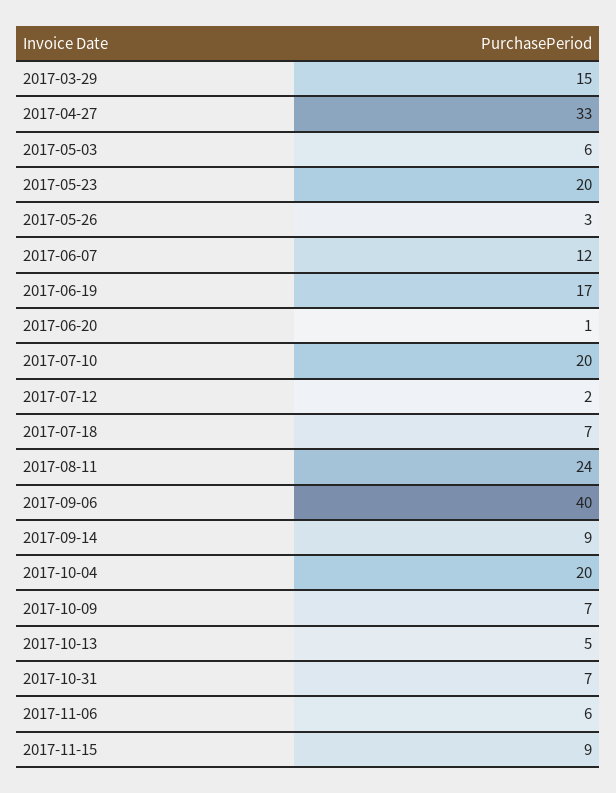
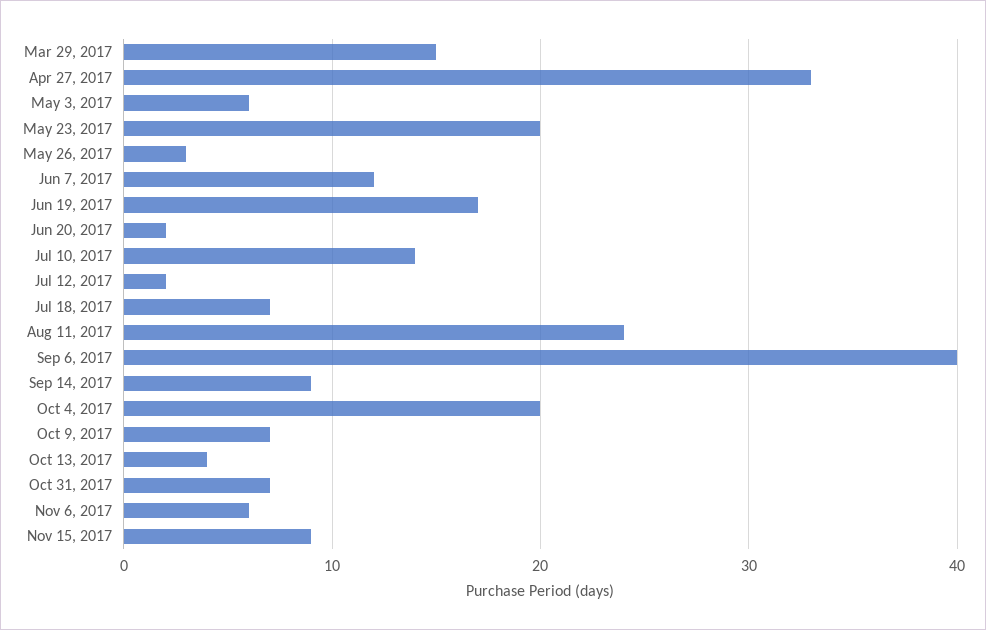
  {
    "2017-03-29": 15,
    "2017-04-27": 33,
    "2017-05-03": 6,
    "2017-05-23": 20,
    "2017-05-26": 3,
    "2017-06-07": 12,
    "2017-06-19": 17,
-   "2017-06-20": 1,
+   "2017-06-20": 2,
-   "2017-07-10": 20,
+   "2017-07-10": 14,
    "2017-07-12": 2,
    "2017-07-18": 7,
    "2017-08-11": 24,
    "2017-09-06": 40,
    "2017-09-14": 9,
    "2017-10-04": 20,
    "2017-10-09": 7,
-   "2017-10-13": 5,
+   "2017-10-13": 4,
    "2017-10-31": 7,
    "2017-11-06": 6,
    "2017-11-15": 9
  }

